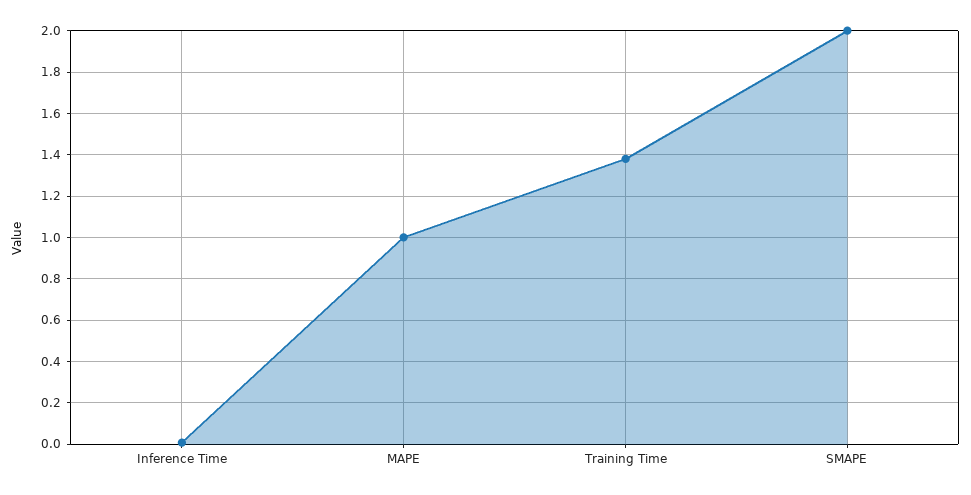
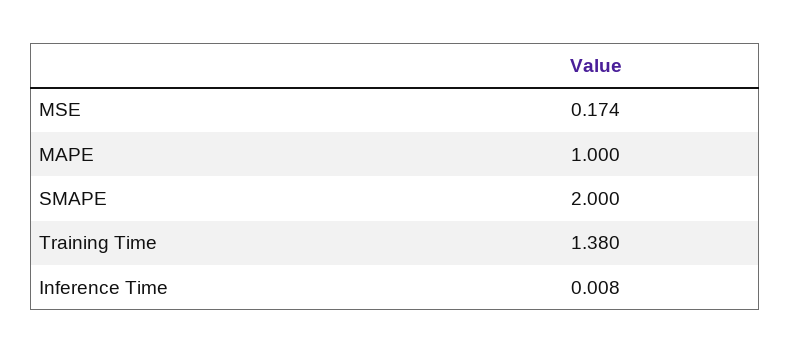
  {
    "Inference Time": 0.008,
    "MAPE": 1,
    "Training Time": 1.38,
-   "SMAPE": 2
+   "SMAPE": 2,
+   "MSE": 0.174
  }

